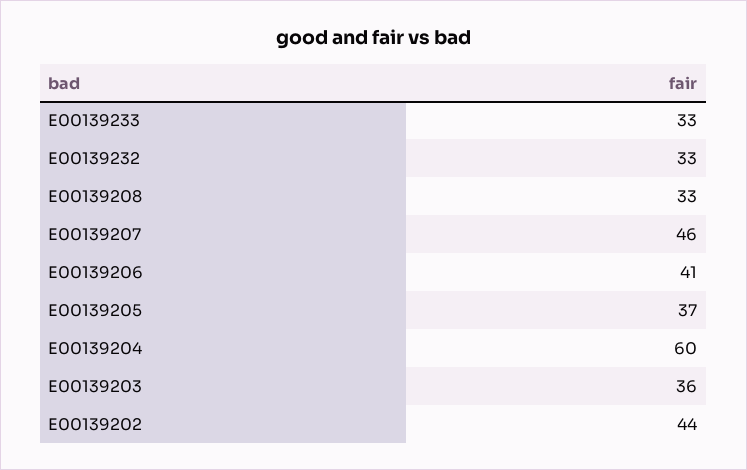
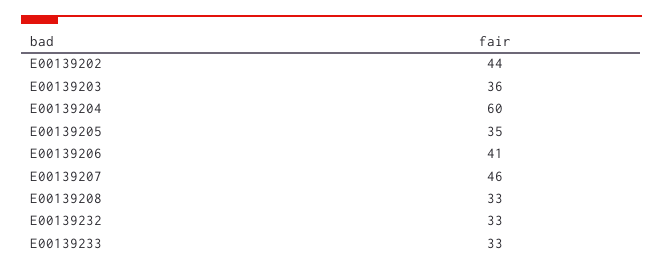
  {
    "E00139233": 33,
    "E00139232": 33,
    "E00139208": 33,
    "E00139207": 46,
    "E00139206": 41,
-   "E00139205": 37,
+   "E00139205": 35,
    "E00139204": 60,
    "E00139203": 36,
    "E00139202": 44
  }

